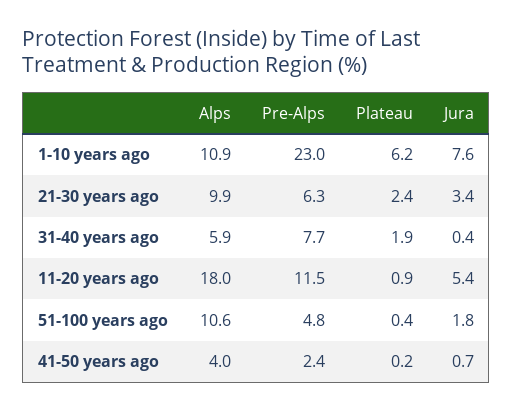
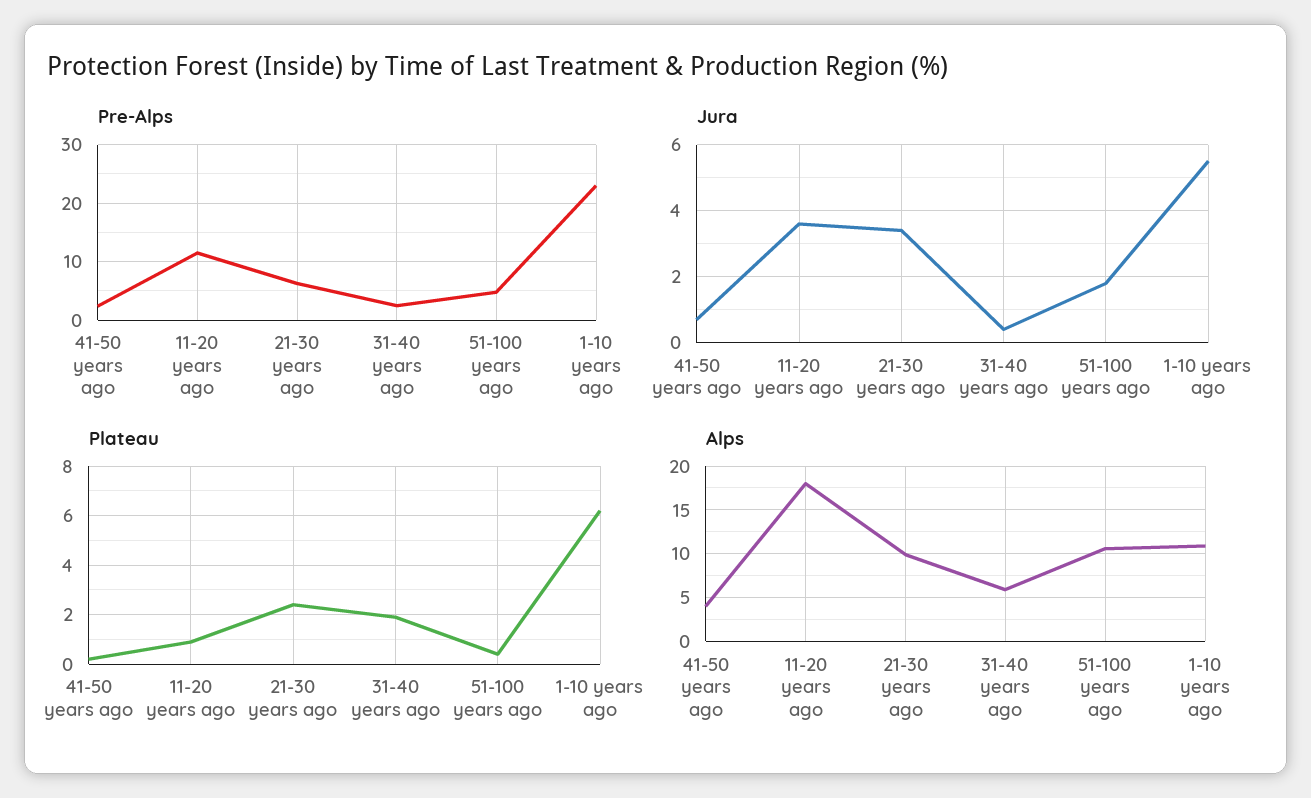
  {
    "Alps": {
      "1-10 years ago": 10.9,
      "21-30 years ago": 9.9,
      "31-40 years ago": 5.9,
      "11-20 years ago": 18,
      "51-100 years ago": 10.6,
      "41-50 years ago": 4
    },
    "Pre-Alps": {
      "1-10 years ago": 23,
      "21-30 years ago": 6.3,
-     "31-40 years ago": 7.7,
+     "31-40 years ago": 2,
      "11-20 years ago": 11.5,
      "51-100 years ago": 4.8,
      "41-50 years ago": 2.4
    },
    "Plateau": {
      "1-10 years ago": 6.2,
      "21-30 years ago": 2.4,
      "31-40 years ago": 1.9,
      "11-20 years ago": 0.9,
      "51-100 years ago": 0.4,
      "41-50 years ago": 0.2
    },
    "Jura": {
-     "1-10 years ago": 7.6,
+     "1-10 years ago": 5.5,
      "21-30 years ago": 3.4,
      "31-40 years ago": 0.4,
-     "11-20 years ago": 5.4,
+     "11-20 years ago": 3.5,
      "51-100 years ago": 1.8,
      "41-50 years ago": 0.7
    }
  }

